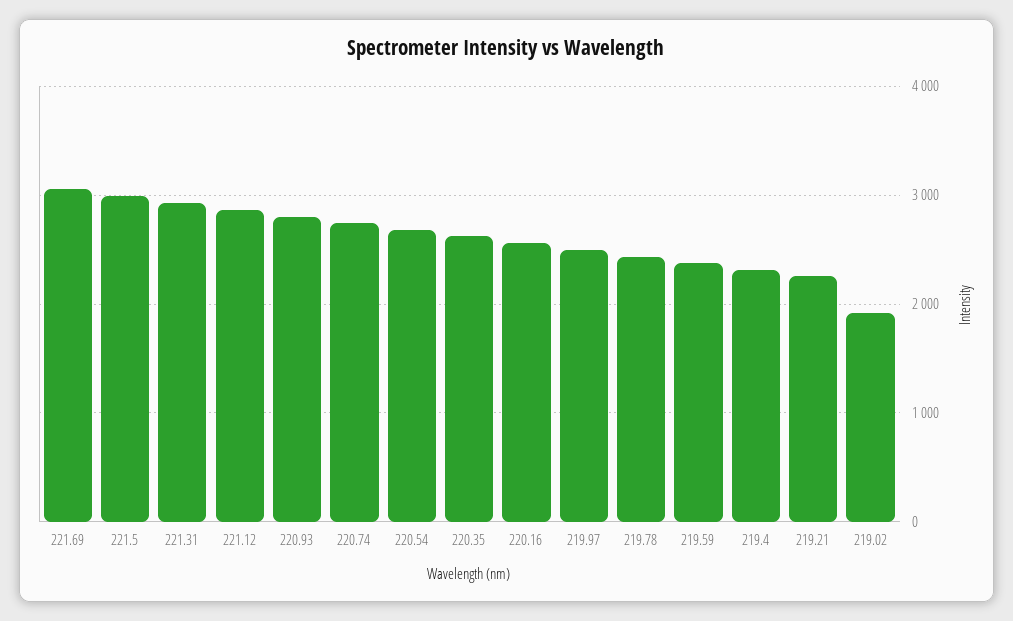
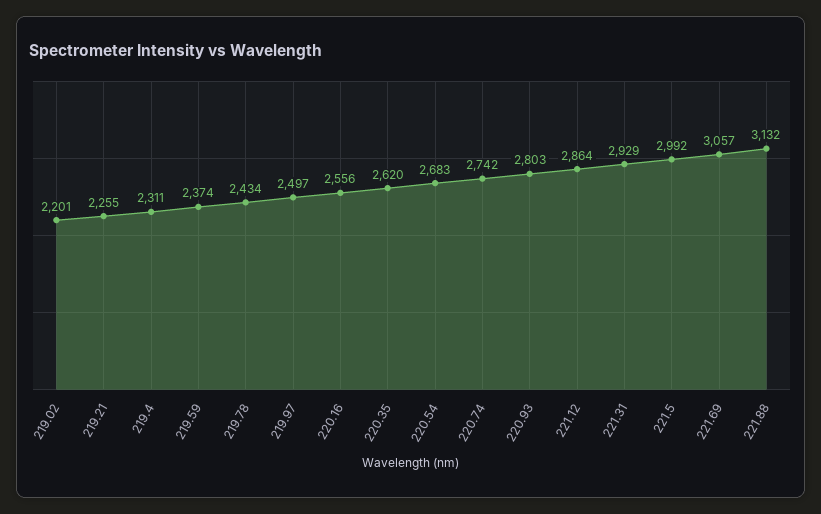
  {
    "221.69": 3057,
    "221.5": 2992,
    "221.31": 2929,
    "221.12": 2864,
    "220.93": 2803,
    "220.74": 2742,
    "220.54": 2683,
    "220.35": 2620,
    "220.16": 2556,
    "219.97": 2497,
    "219.78": 2434,
    "219.59": 2374,
    "219.4": 2311,
    "219.21": 2255,
-   "219.02": 1900
+   "219.02": 2201,
+   "221.88": 3132
  }

